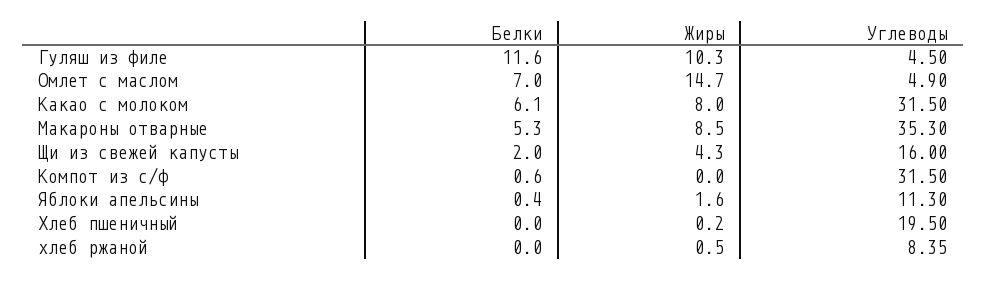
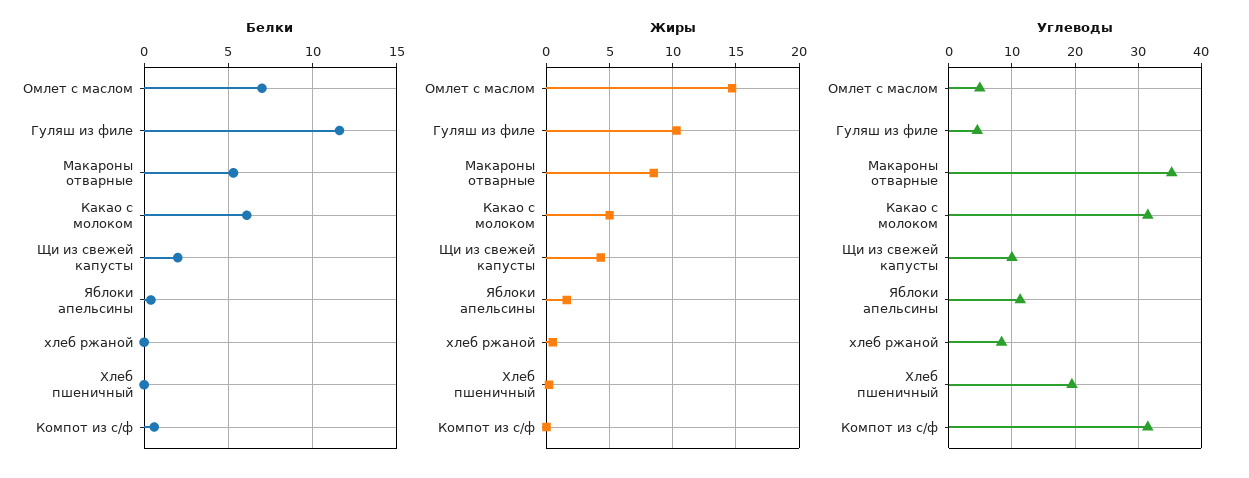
  {
    "Белки": {
      "Гуляш из филе": 11.6,
      "Омлет с маслом": 7,
      "Какао с молоком": 6.1,
      "Макароны отварные": 5.3,
      "Щи из свежей капусты": 2,
      "Компот из с/ф": 0.6,
      "Яблоки апельсины": 0.4,
      "Хлеб пшеничный": 0,
      "хлеб ржаной": 0
    },
    "Жиры": {
      "Гуляш из филе": 10.3,
      "Омлет с маслом": 14.7,
-     "Какао с молоком": 8,
+     "Какао с молоком": 5,
      "Макароны отварные": 8.5,
      "Щи из свежей капусты": 4.3,
      "Компот из с/ф": 0,
      "Яблоки апельсины": 1.6,
      "Хлеб пшеничный": 0.2,
      "хлеб ржаной": 0.5
    },
    "Углеводы": {
      "Гуляш из филе": 4.5,
      "Омлет с маслом": 4.9,
      "Какао с молоком": 31.5,
      "Макароны отварные": 35.3,
-     "Щи из свежей капусты": 16,
+     "Щи из свежей капусты": 10,
      "Компот из с/ф": 31.5,
      "Яблоки апельсины": 11.3,
      "Хлеб пшеничный": 19.5,
      "хлеб ржаной": 8.35
    }
  }

